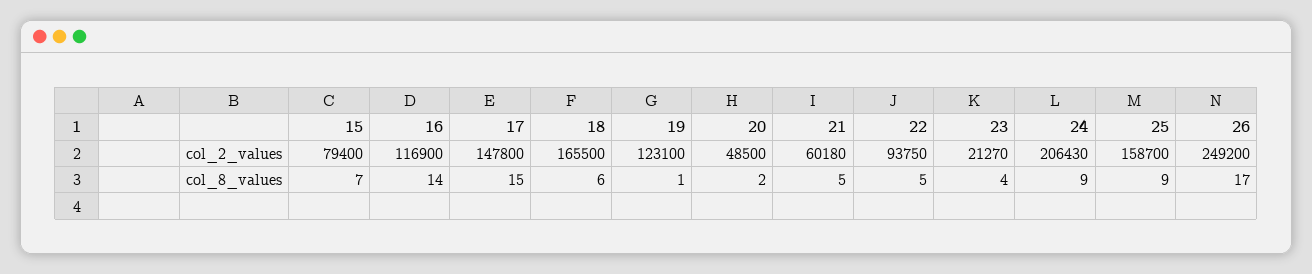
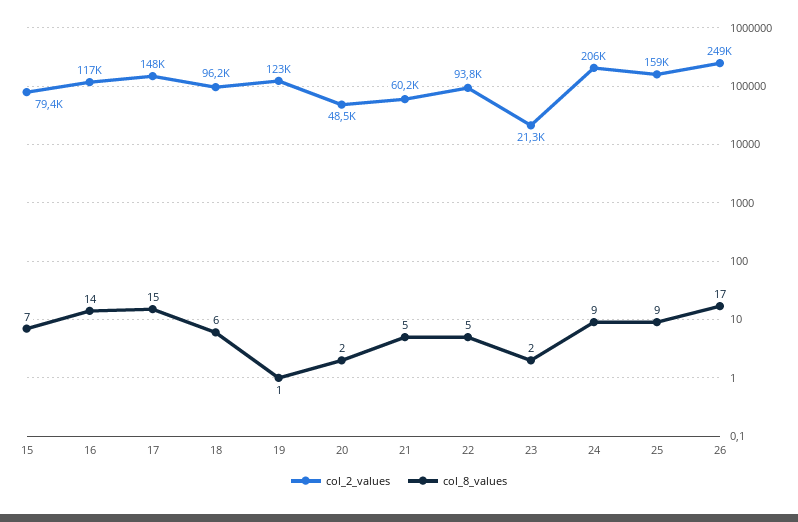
  {
    "col_2_values": {
      "15": 79400,
      "16": 116900,
      "17": 147800,
-     "18": 165500,
+     "18": 96200,
      "19": 123100,
      "20": 48500,
      "21": 60180,
      "22": 93750,
      "23": 21270,
      "24": 206430,
      "25": 158700,
      "26": 249200
    },
    "col_8_values": {
      "15": 7,
      "16": 14,
      "17": 15,
      "18": 6,
      "19": 1,
      "20": 2,
      "21": 5,
      "22": 5,
-     "23": 4,
+     "23": 2,
      "24": 9,
      "25": 9,
      "26": 17
    }
  }

